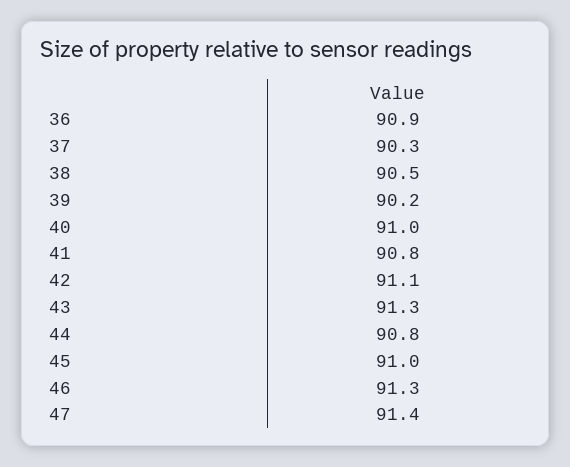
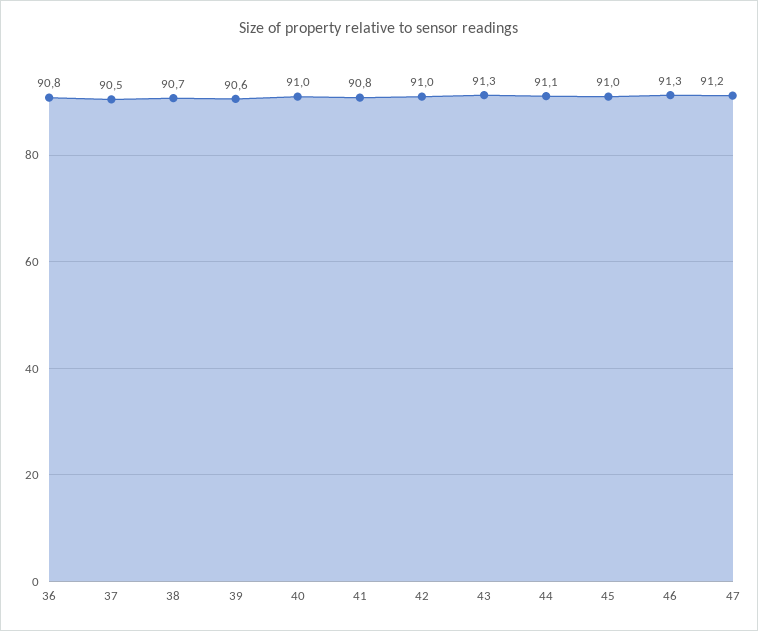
  {
-   "36": 90.9,
+   "36": 90.8,
-   "37": 90.3,
+   "37": 90.5,
-   "38": 90.5,
+   "38": 90.7,
-   "39": 90.2,
+   "39": 90.6,
    "40": 91,
    "41": 90.8,
-   "42": 91.1,
+   "42": 91,
    "43": 91.3,
-   "44": 90.8,
+   "44": 91.1,
    "45": 91,
    "46": 91.3,
-   "47": 91.4
+   "47": 91.2
  }

